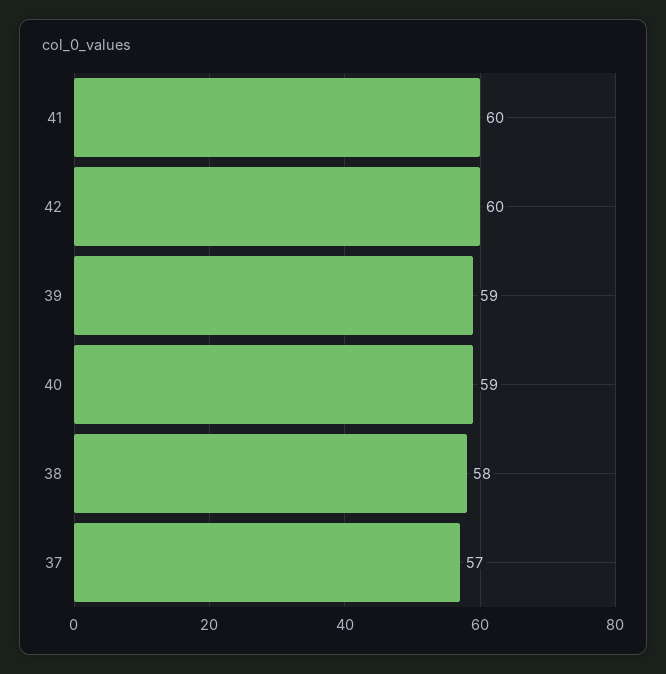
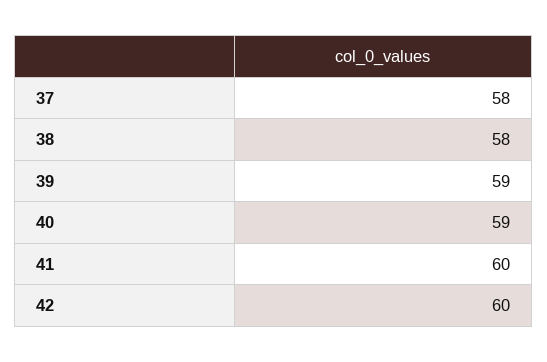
  {
    "41": 60,
    "42": 60,
    "39": 59,
    "40": 59,
    "38": 58,
-   "37": 57
+   "37": 58
  }

